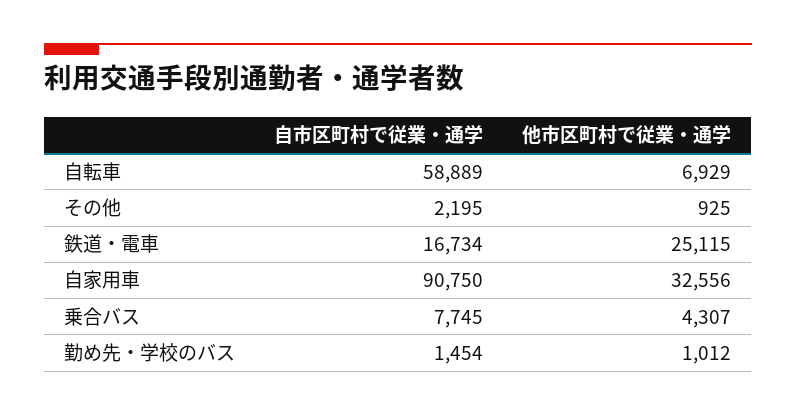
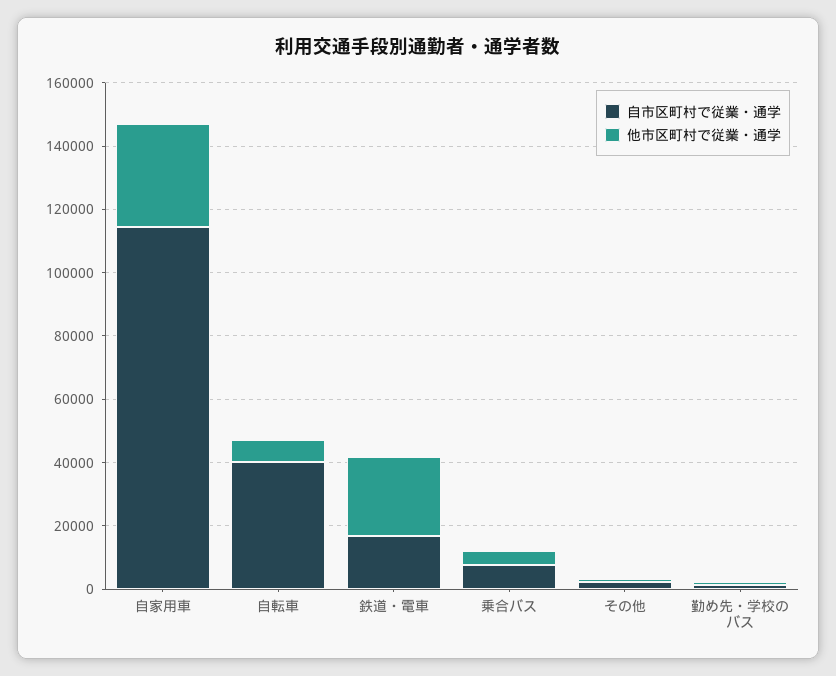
  {
    "自市区町村で従業・通学": {
-     "自転車": 58889,
+     "自転車": 40000,
      "その他": 2195,
      "鉄道・電車": 16734,
-     "自家用車": 90750,
+     "自家用車": 115000,
      "乗合バス": 7745,
      "勤め先・学校のバス": 1454
    },
    "他市区町村で従業・通学": {
      "自転車": 6929,
      "その他": 925,
      "鉄道・電車": 25115,
      "自家用車": 32556,
      "乗合バス": 4307,
      "勤め先・学校のバス": 1012
    }
  }

